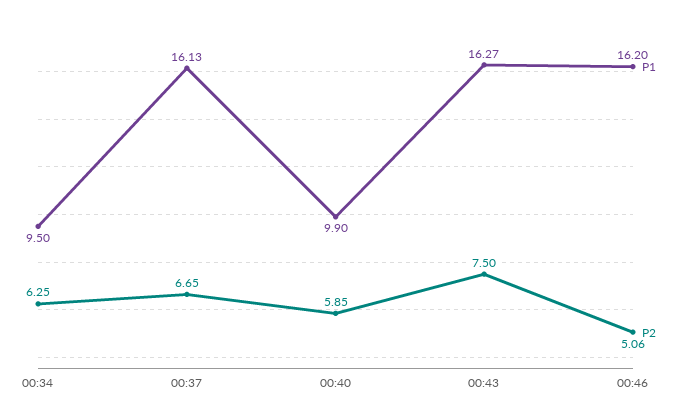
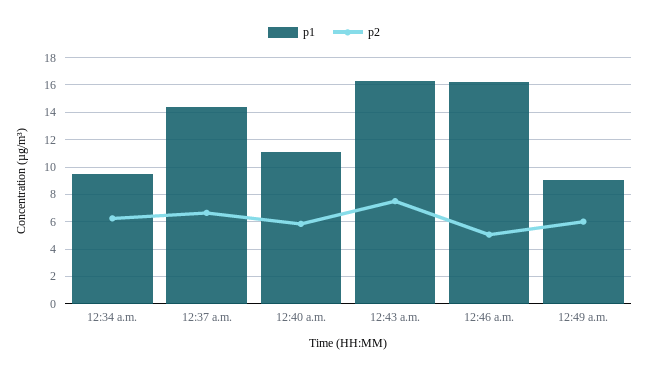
  {
    "P1": {
      "00:34": 9.5,
-     "00:37": 16.13,
+     "00:37": 14.5,
-     "00:40": 9.9,
+     "00:40": 11,
      "00:43": 16.27,
-     "00:46": 16.2
+     "00:46": 16.2,
+     "12:49 a.m.": 9
    },
    "P2": {
      "00:34": 6.25,
      "00:37": 6.65,
      "00:40": 5.85,
      "00:43": 7.5,
-     "00:46": 5.06
+     "00:46": 5.06,
+     "12:49 a.m.": 6
    }
  }

